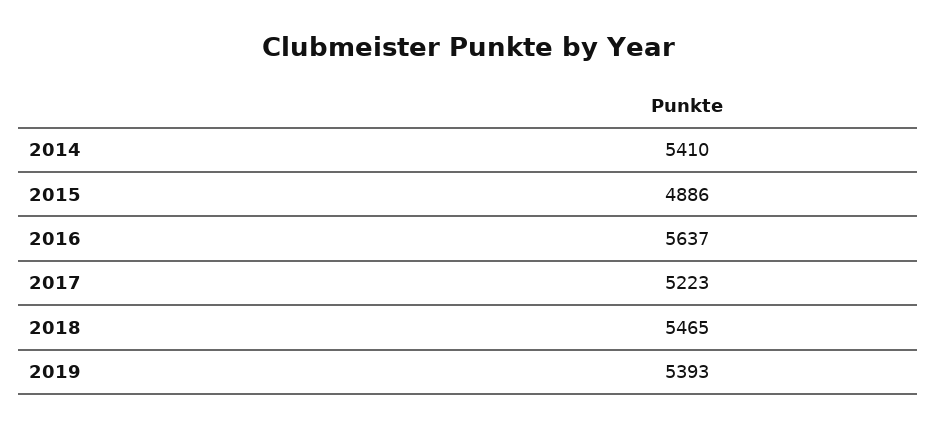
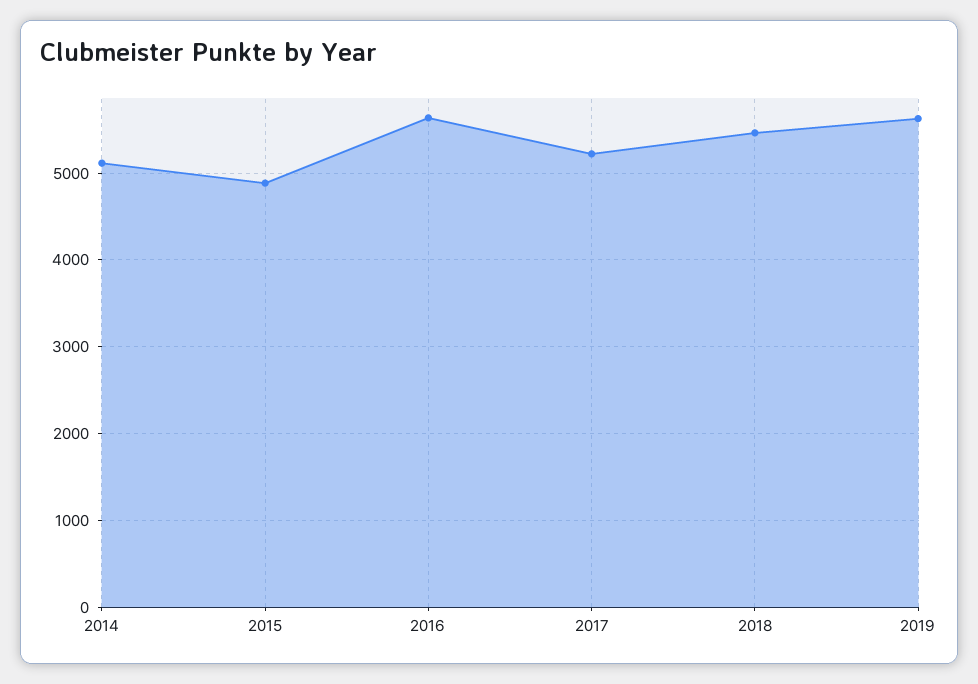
  {
-   "2014": 5410,
+   "2014": 5100,
    "2015": 4886,
    "2016": 5637,
    "2017": 5223,
    "2018": 5465,
-   "2019": 5393
+   "2019": 5600
  }

